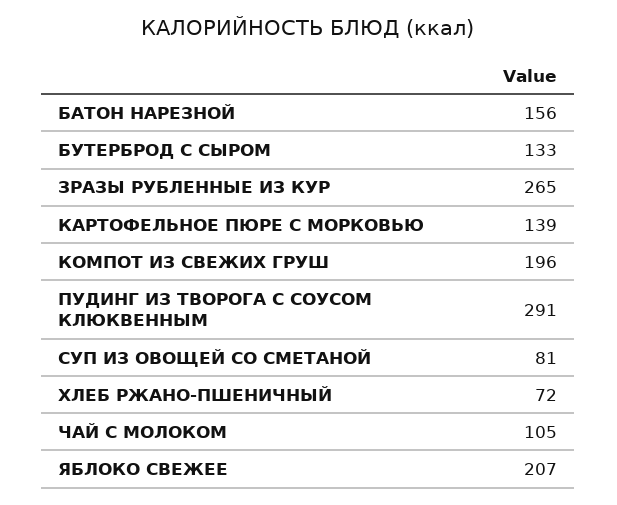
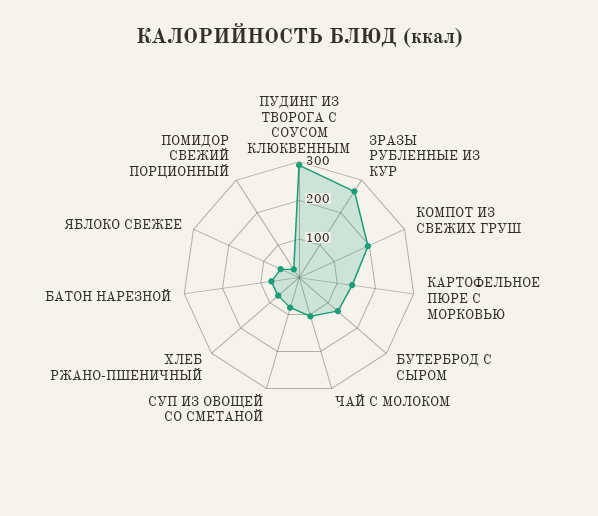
  {
-   "БАТОН НАРЕЗНОЙ": 156,
+   "БАТОН НАРЕЗНОЙ": 75,
    "БУТЕРБРОД С СЫРОМ": 133,
    "ЗРАЗЫ РУБЛЕННЫЕ ИЗ КУР": 265,
    "КАРТОФЕЛЬНОЕ ПЮРЕ С МОРКОВЬЮ": 139,
    "КОМПОТ ИЗ СВЕЖИХ ГРУШ": 196,
    "ПУДИНГ ИЗ ТВОРОГА С СОУСОМ КЛЮКВЕННЫМ": 291,
    "СУП ИЗ ОВОЩЕЙ СО СМЕТАНОЙ": 81,
    "ХЛЕБ РЖАНО-ПШЕНИЧНЫЙ": 72,
    "ЧАЙ С МОЛОКОМ": 105,
-   "ЯБЛОКО СВЕЖЕЕ": 207
+   "ЯБЛОКО СВЕЖЕЕ": 50,
+   "ПОМИДОР СВЕЖИЙ ПОРЦИОННЫЙ": 25
  }

